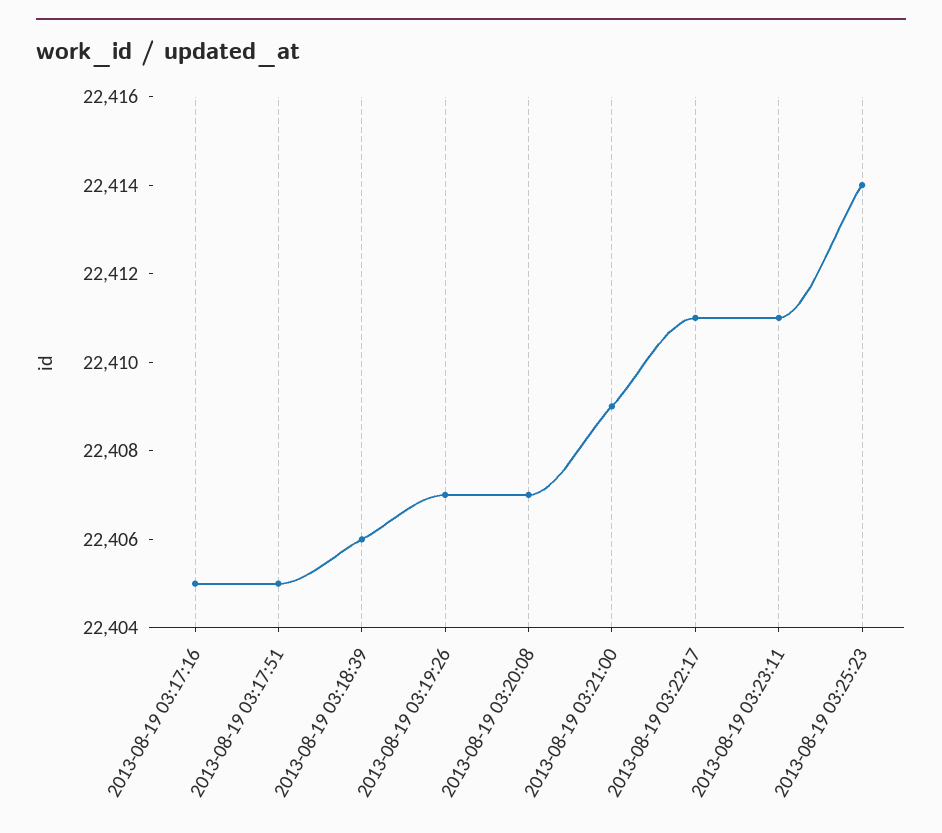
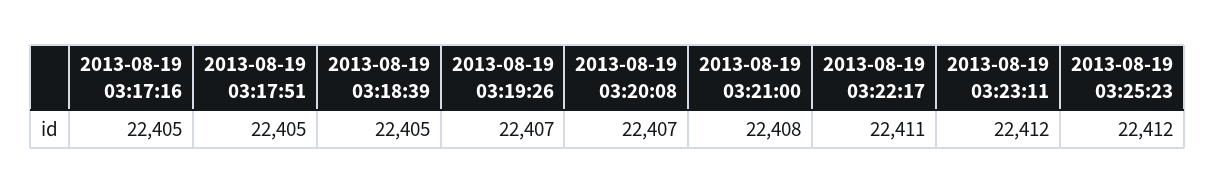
  {
    "2013-08-19 03:17:16": 22405,
    "2013-08-19 03:17:51": 22405,
-   "2013-08-19 03:18:39": 22406,
+   "2013-08-19 03:18:39": 22405,
    "2013-08-19 03:19:26": 22407,
    "2013-08-19 03:20:08": 22407,
-   "2013-08-19 03:21:00": 22409,
+   "2013-08-19 03:21:00": 22408,
    "2013-08-19 03:22:17": 22411,
-   "2013-08-19 03:23:11": 22411,
+   "2013-08-19 03:23:11": 22412,
-   "2013-08-19 03:25:23": 22414
+   "2013-08-19 03:25:23": 22412
  }

